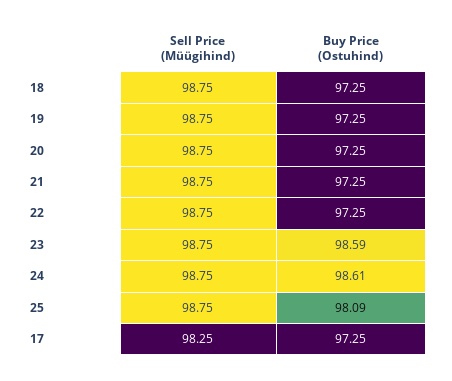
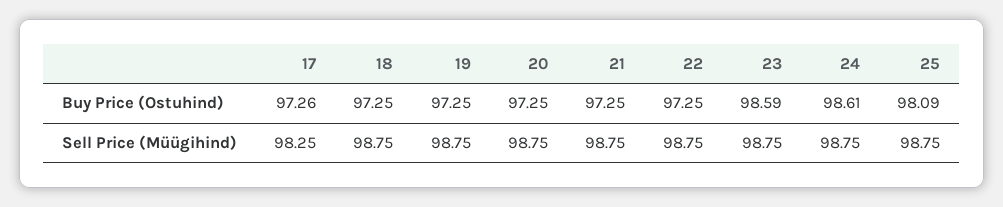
  {
    "Sell Price (Müügihind)": {
      "18": 98.75,
      "19": 98.75,
      "20": 98.75,
      "21": 98.75,
      "22": 98.75,
      "23": 98.75,
      "24": 98.75,
      "25": 98.75,
      "17": 98.25
    },
    "Buy Price (Ostuhind)": {
      "18": 97.25,
      "19": 97.25,
      "20": 97.25,
      "21": 97.25,
      "22": 97.25,
      "23": 98.59,
      "24": 98.61,
      "25": 98.09,
-     "17": 97.25
+     "17": 97.26
    }
  }

